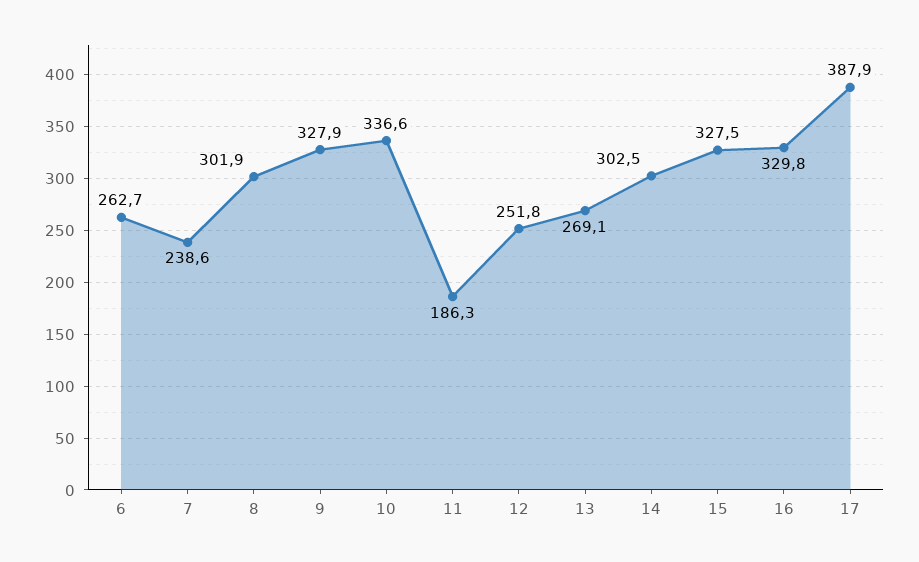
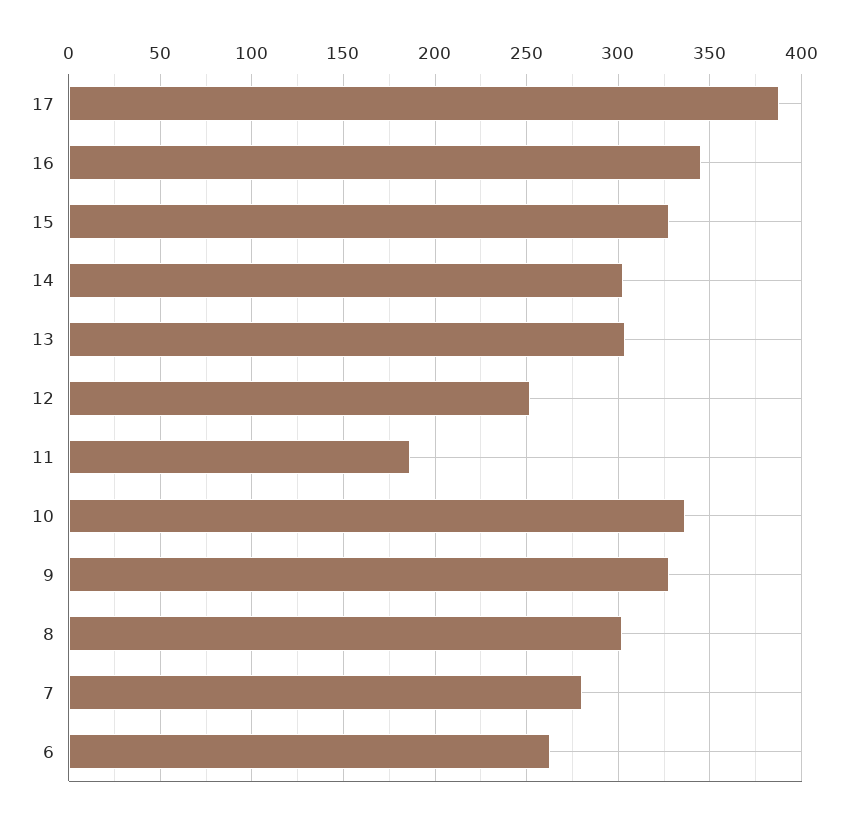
  {
    "6": 262.7,
-   "7": 238.6,
+   "7": 280,
    "8": 301.9,
    "9": 327.9,
    "10": 336.6,
    "11": 186.3,
    "12": 251.8,
-   "13": 269.1,
+   "13": 305,
    "14": 302.5,
    "15": 327.5,
-   "16": 329.8,
+   "16": 345,
    "17": 387.9
  }

